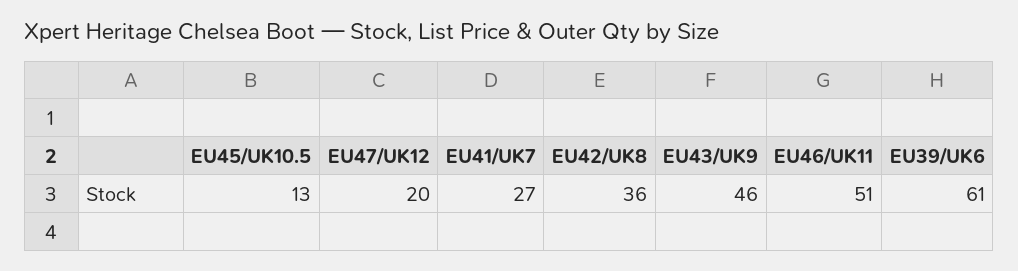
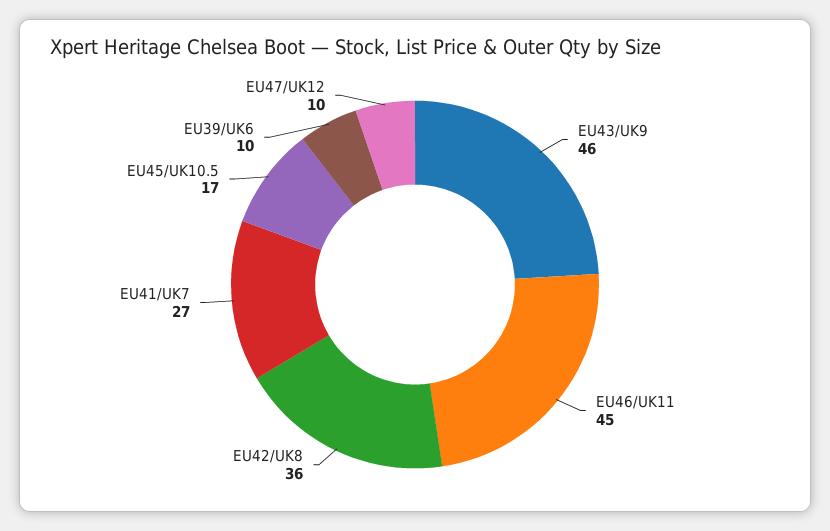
  {
-   "EU45/UK10.5": 13,
+   "EU45/UK10.5": 17,
-   "EU47/UK12": 20,
+   "EU47/UK12": 10,
    "EU41/UK7": 27,
    "EU42/UK8": 36,
    "EU43/UK9": 46,
-   "EU46/UK11": 51,
+   "EU46/UK11": 45,
-   "EU39/UK6": 61
+   "EU39/UK6": 10
  }

